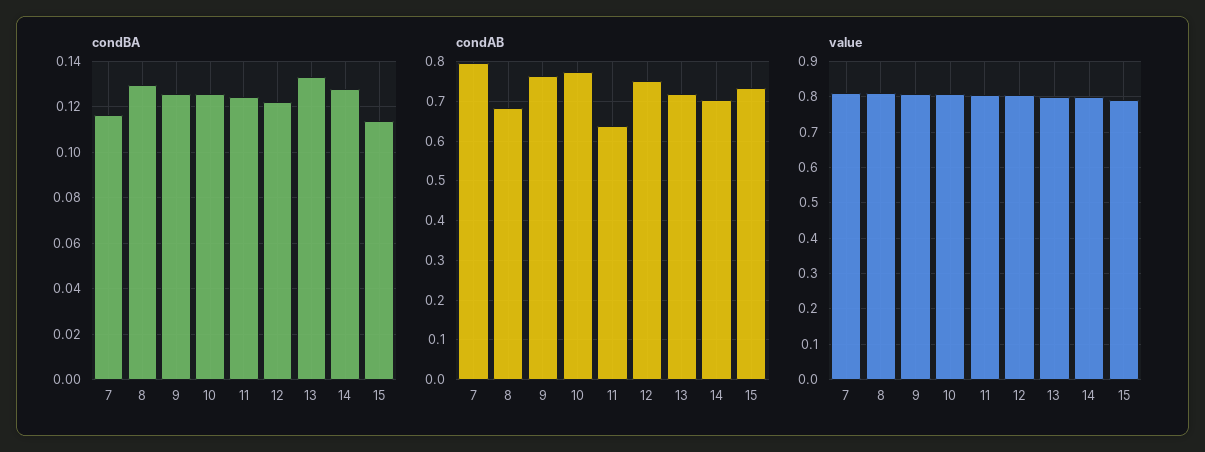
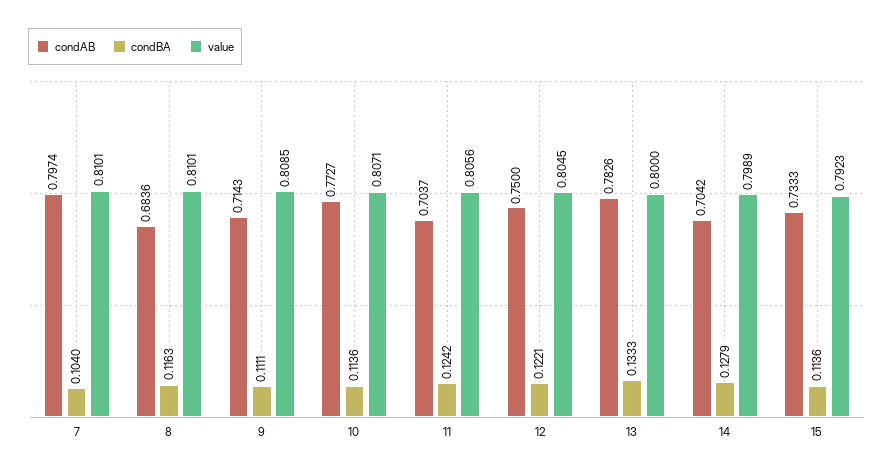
  {
    "condBA": {
-     "7": 0.115,
+     "7": 0.104,
-     "8": 0.13,
+     "8": 0.1163,
-     "9": 0.125,
+     "9": 0.1111,
-     "10": 0.125,
+     "10": 0.1136,
      "11": 0.1242,
      "12": 0.1221,
      "13": 0.1333,
      "14": 0.1279,
      "15": 0.1136
    },
    "condAB": {
      "7": 0.7974,
      "8": 0.6836,
-     "9": 0.76,
+     "9": 0.7143,
      "10": 0.7727,
-     "11": 0.64,
+     "11": 0.7037,
      "12": 0.75,
-     "13": 0.72,
+     "13": 0.7826,
      "14": 0.7042,
      "15": 0.7333
    },
    "value": {
      "7": 0.8101,
      "8": 0.8101,
      "9": 0.8085,
      "10": 0.8071,
      "11": 0.8056,
      "12": 0.8045,
      "13": 0.8,
      "14": 0.7989,
      "15": 0.7923
    }
  }

